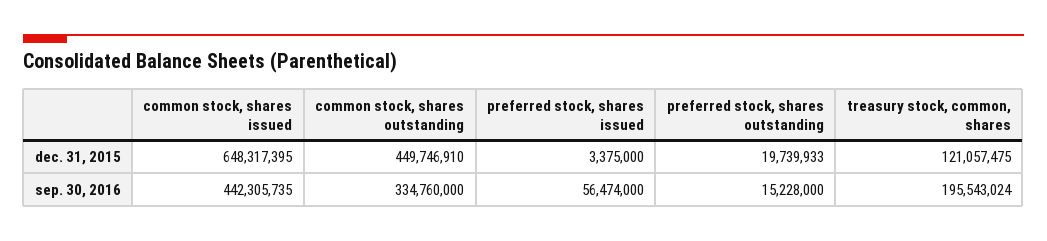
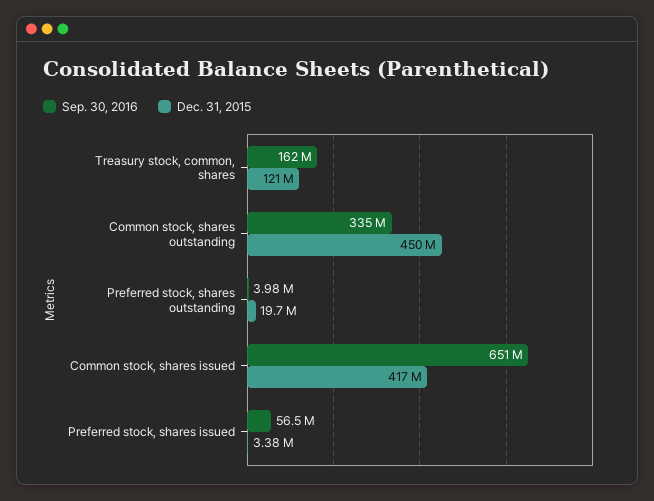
  {
    "dec. 31, 2015": {
-     "common stock, shares issued": 648317395,
+     "common stock, shares issued": 417000000,
      "common stock, shares outstanding": 449746910,
      "preferred stock, shares issued": 3375000,
      "preferred stock, shares outstanding": 19739933,
      "treasury stock, common, shares": 121057475
    },
    "sep. 30, 2016": {
-     "common stock, shares issued": 442305735,
+     "common stock, shares issued": 651000000,
      "common stock, shares outstanding": 334760000,
      "preferred stock, shares issued": 56474000,
-     "preferred stock, shares outstanding": 15228000,
+     "preferred stock, shares outstanding": 3980000,
-     "treasury stock, common, shares": 195543024
+     "treasury stock, common, shares": 162000000
    }
  }

